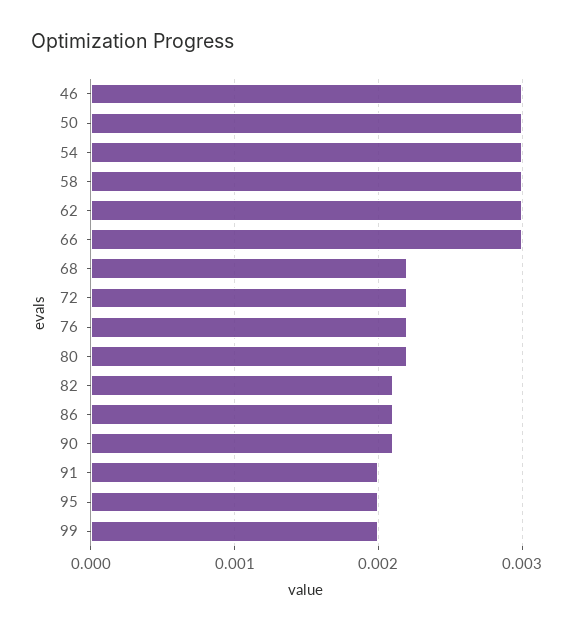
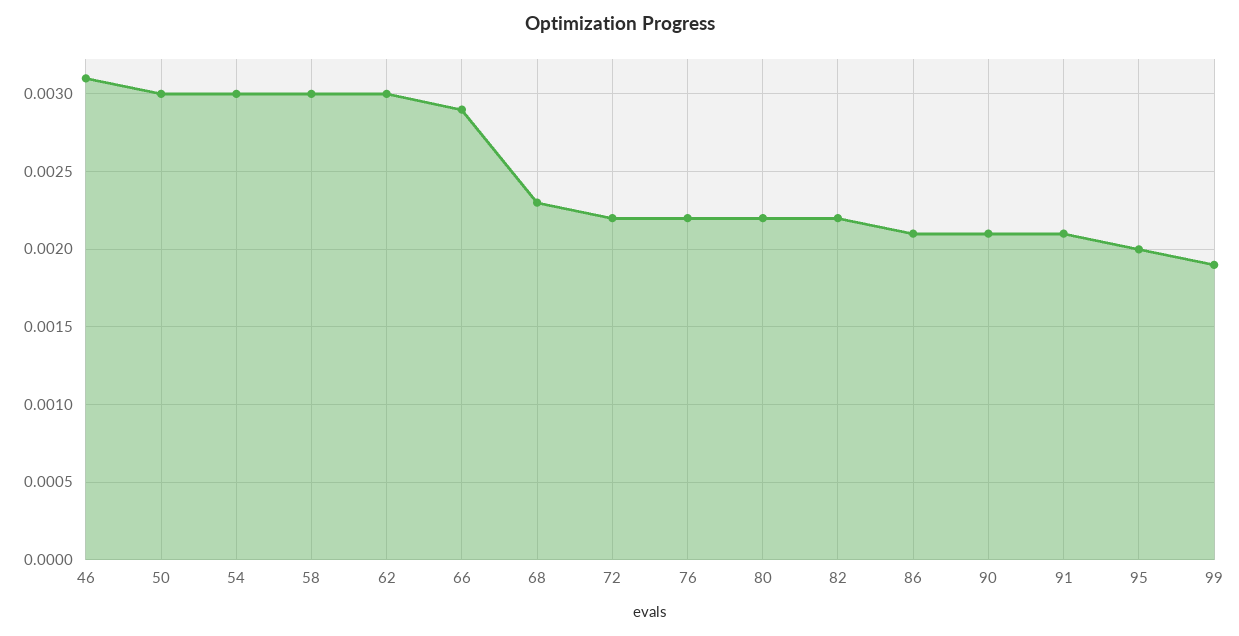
  {
-   "46": 0.003,
+   "46": 0.0031,
    "50": 0.003,
    "54": 0.003,
    "58": 0.003,
    "62": 0.003,
-   "66": 0.003,
+   "66": 0.0029,
-   "68": 0.0022,
+   "68": 0.0023,
    "72": 0.0022,
    "76": 0.0022,
    "80": 0.0022,
-   "82": 0.0021,
+   "82": 0.0022,
    "86": 0.0021,
    "90": 0.0021,
-   "91": 0.002,
+   "91": 0.0021,
    "95": 0.002,
-   "99": 0.002
+   "99": 0.0019
  }

